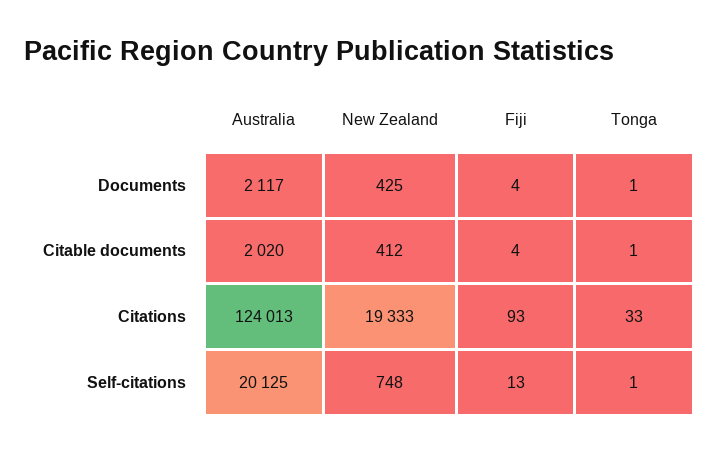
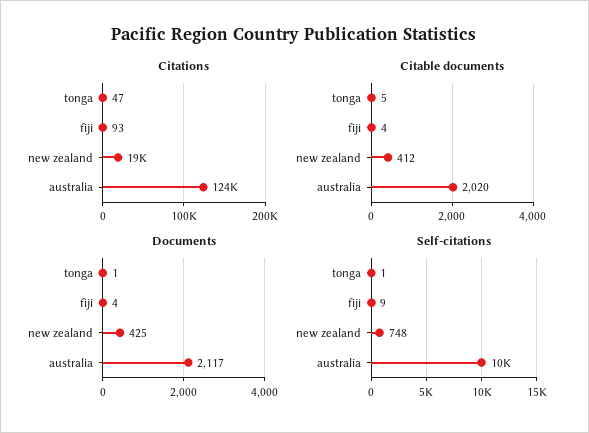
  {
    "Documents": {
      "Australia": 2117,
      "New Zealand": 425,
      "Fiji": 4,
      "Tonga": 1
    },
    "Citable documents": {
      "Australia": 2020,
      "New Zealand": 412,
      "Fiji": 4,
-     "Tonga": 1
+     "Tonga": 5
    },
    "Citations": {
      "Australia": 124013,
      "New Zealand": 19333,
      "Fiji": 93,
-     "Tonga": 33
+     "Tonga": 47
    },
    "Self-citations": {
-     "Australia": 20125,
+     "Australia": 10000,
      "New Zealand": 748,
-     "Fiji": 13,
+     "Fiji": 9,
      "Tonga": 1
    }
  }

